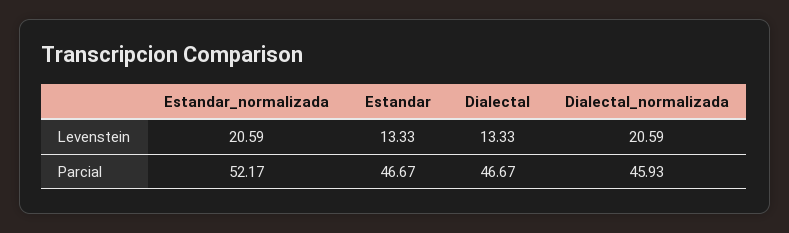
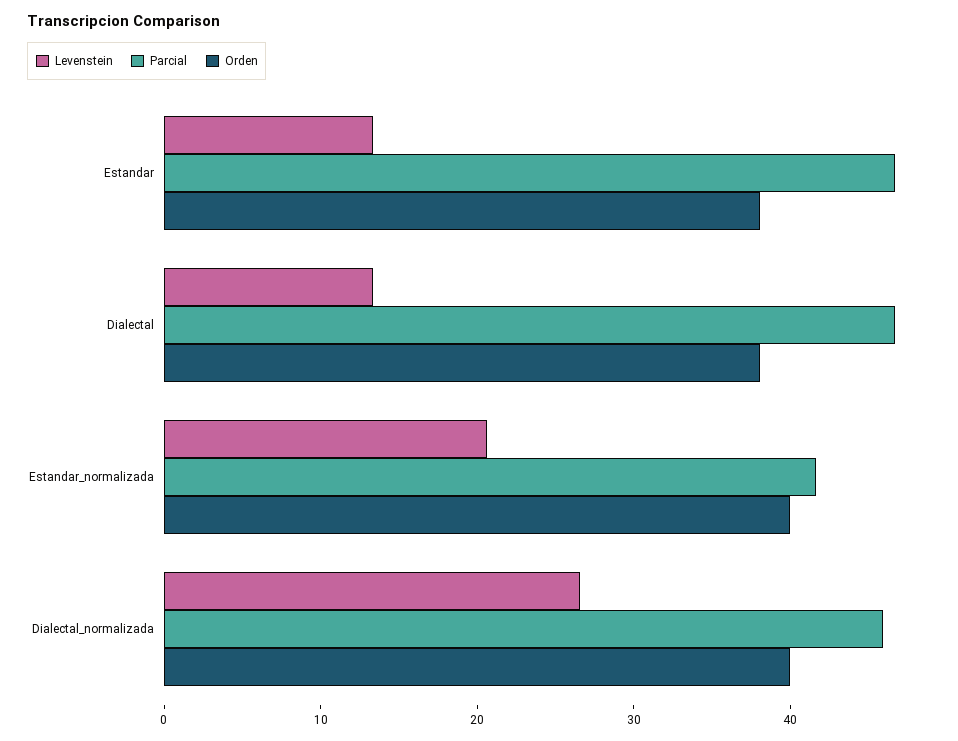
  {
    "Levenstein": {
      "Estandar_normalizada": 20.59,
      "Estandar": 13.33,
      "Dialectal": 13.33,
-     "Dialectal_normalizada": 20.59
+     "Dialectal_normalizada": 26
    },
    "Parcial": {
-     "Estandar_normalizada": 52.17,
+     "Estandar_normalizada": 42,
      "Estandar": 46.67,
      "Dialectal": 46.67,
      "Dialectal_normalizada": 45.93
-   }
+   },
+   "Orden": {
+     "Estandar": 38,
+     "Dialectal": 38,
+     "Estandar_normalizada": 40,
+     "Dialectal_normalizada": 40
+   }
  }

